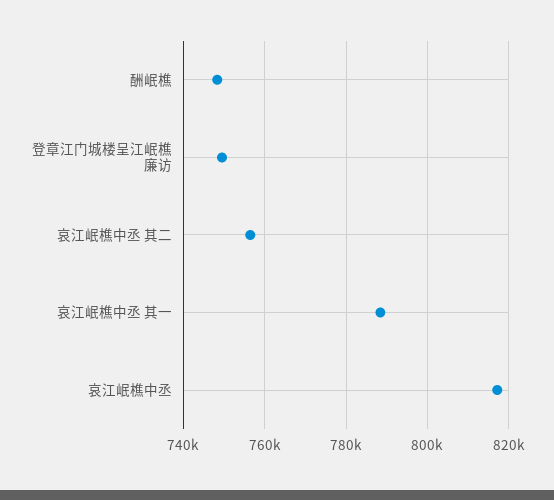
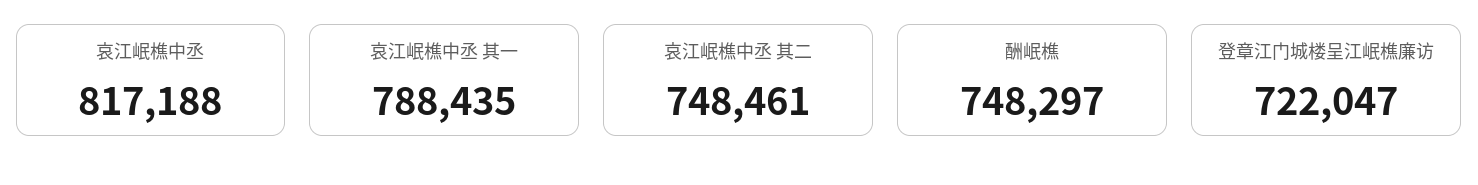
  {
    "酬岷樵": 748297,
-   "登章江门城楼呈江岷樵廉访": 750000,
+   "登章江门城楼呈江岷樵廉访": 722047,
-   "哀江岷樵中丞 其二": 756000,
+   "哀江岷樵中丞 其二": 748461,
    "哀江岷樵中丞 其一": 788435,
    "哀江岷樵中丞": 817188
  }

